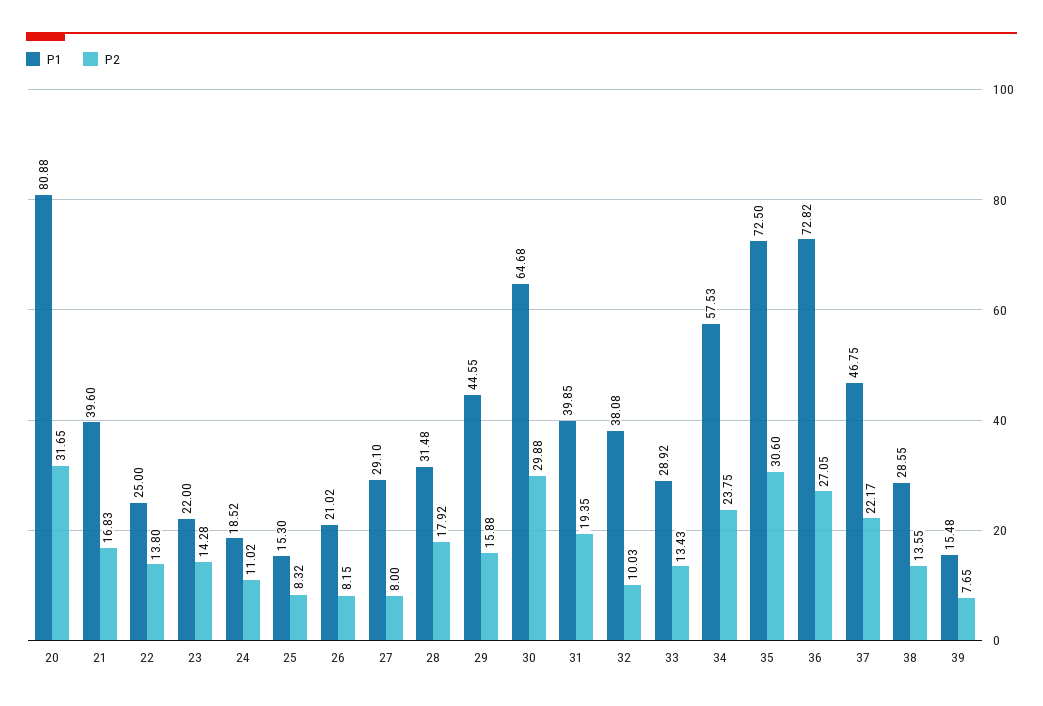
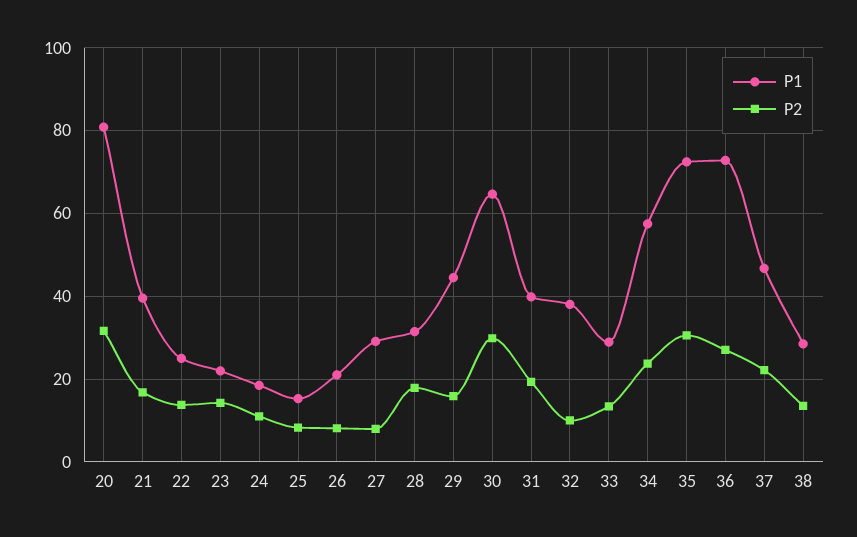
  {
    "P1": {
      "20": 80.88,
      "21": 39.6,
      "22": 25,
      "23": 22,
      "24": 18.52,
      "25": 15.3,
      "26": 21.02,
      "27": 29.1,
      "28": 31.48,
      "29": 44.55,
      "30": 64.68,
      "31": 39.85,
      "32": 38.08,
      "33": 28.92,
      "34": 57.53,
      "35": 72.5,
      "36": 72.82,
      "37": 46.75,
-     "38": 28.55,
+     "38": 28.55
-     "39": 15.48
    },
    "P2": {
      "20": 31.65,
      "21": 16.83,
      "22": 13.8,
      "23": 14.28,
      "24": 11.02,
      "25": 8.32,
      "26": 8.15,
      "27": 8,
      "28": 17.92,
      "29": 15.88,
      "30": 29.88,
      "31": 19.35,
      "32": 10.03,
      "33": 13.43,
      "34": 23.75,
      "35": 30.6,
      "36": 27.05,
      "37": 22.17,
-     "38": 13.55,
+     "38": 13.55
-     "39": 7.65
    }
  }

